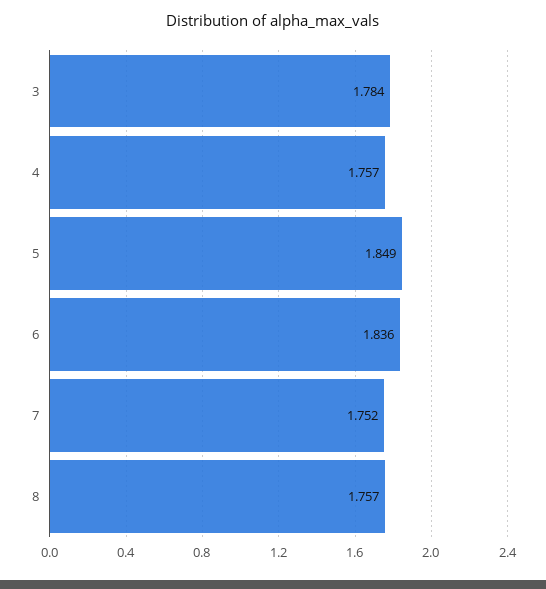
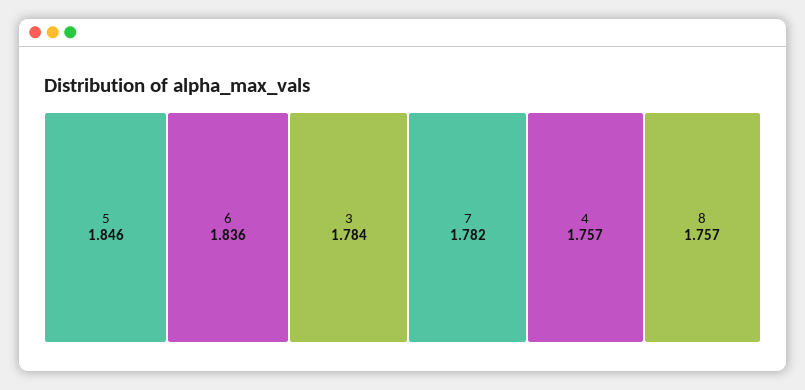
  {
    "3": 1.784,
    "4": 1.757,
-   "5": 1.849,
+   "5": 1.846,
    "6": 1.836,
-   "7": 1.752,
+   "7": 1.782,
    "8": 1.757
  }

